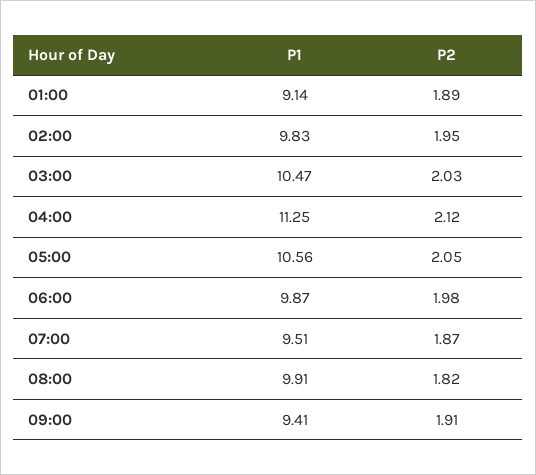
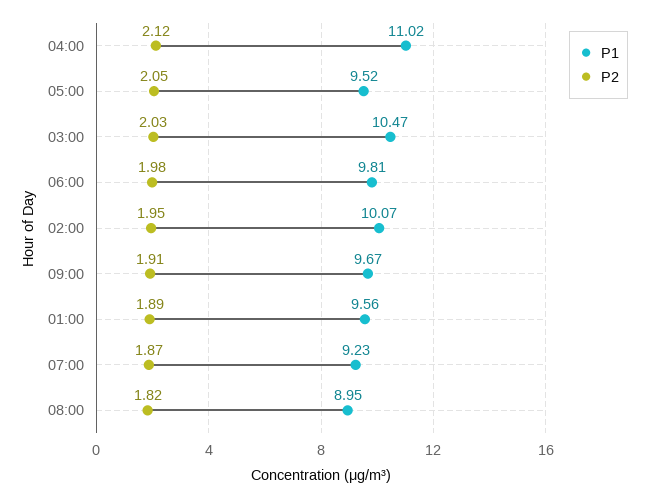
  {
    "P1": {
-     "01:00": 9.14,
+     "01:00": 9.56,
-     "02:00": 9.83,
+     "02:00": 10.07,
      "03:00": 10.47,
-     "04:00": 11.25,
+     "04:00": 11.02,
-     "05:00": 10.56,
+     "05:00": 9.52,
-     "06:00": 9.87,
+     "06:00": 9.81,
-     "07:00": 9.51,
+     "07:00": 9.23,
-     "08:00": 9.91,
+     "08:00": 8.95,
-     "09:00": 9.41
+     "09:00": 9.67
    },
    "P2": {
      "01:00": 1.89,
      "02:00": 1.95,
      "03:00": 2.03,
      "04:00": 2.12,
      "05:00": 2.05,
      "06:00": 1.98,
      "07:00": 1.87,
      "08:00": 1.82,
      "09:00": 1.91
    }
  }

